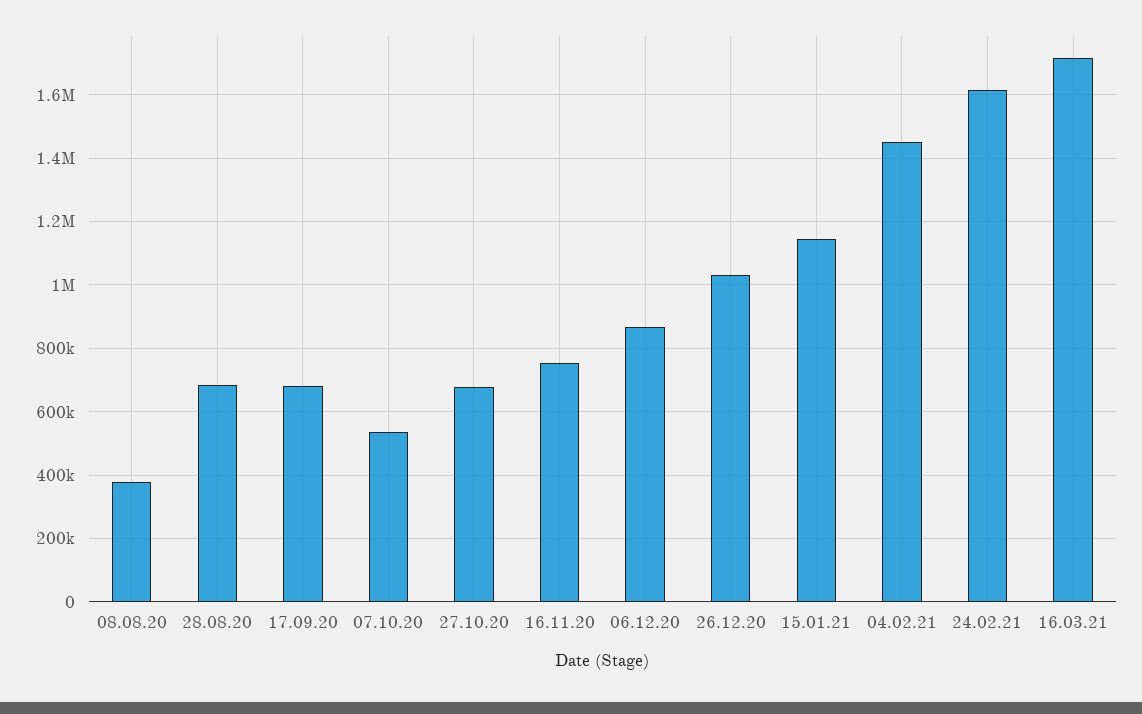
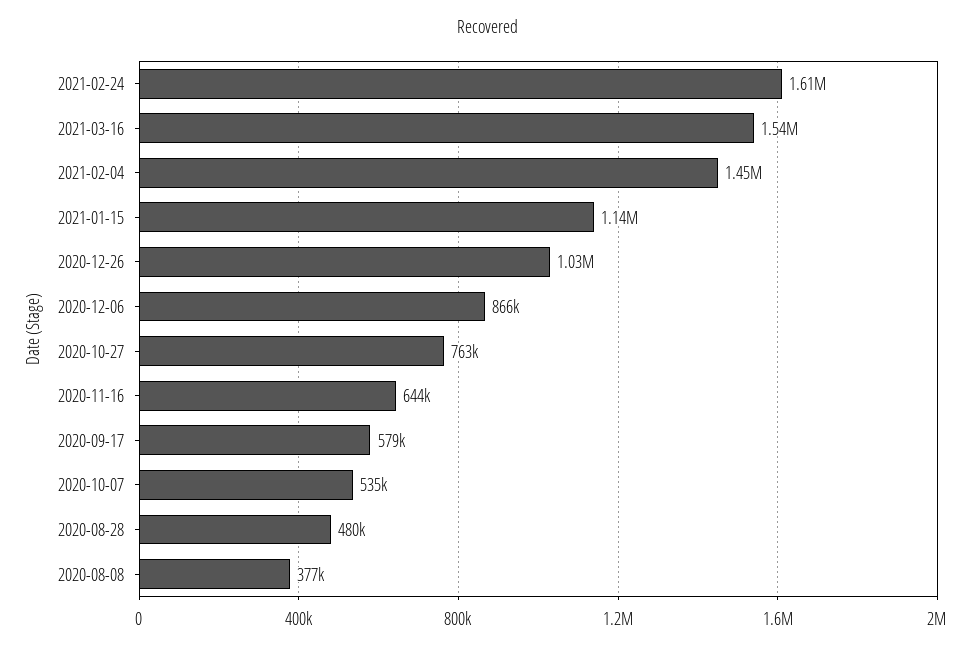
  {
    "08.08.20": 377000,
-   "28.08.20": 680000,
+   "28.08.20": 480000,
-   "17.09.20": 680000,
+   "17.09.20": 579000,
    "07.10.20": 535000,
-   "27.10.20": 680000,
+   "27.10.20": 763000,
-   "16.11.20": 760000,
+   "16.11.20": 644000,
    "06.12.20": 866000,
    "26.12.20": 1030000,
    "15.01.21": 1140000,
    "04.02.21": 1450000,
    "24.02.21": 1610000,
-   "16.03.21": 1720000
+   "16.03.21": 1540000
  }

